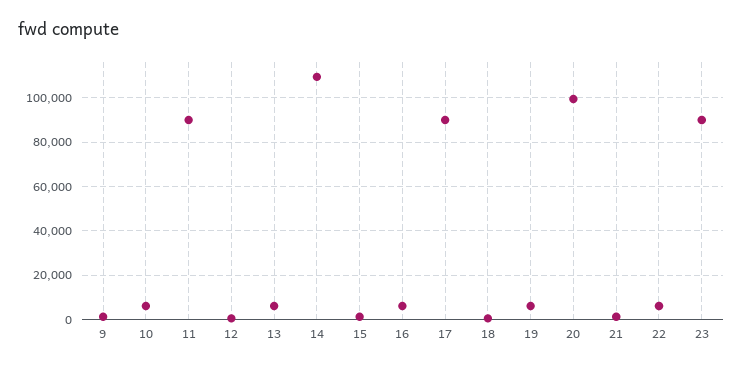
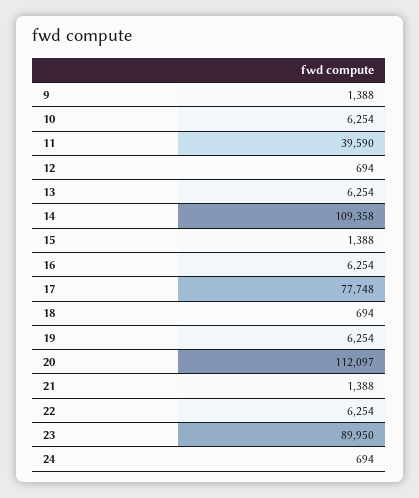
  {
    "9": 1388,
    "10": 6254,
-   "11": 90000,
+   "11": 39590,
    "12": 694,
    "13": 6254,
    "14": 109358,
    "15": 1388,
    "16": 6254,
-   "17": 90000,
+   "17": 77748,
    "18": 694,
    "19": 6254,
-   "20": 100000,
+   "20": 112097,
    "21": 1388,
    "22": 6254,
-   "23": 89950
+   "23": 89950,
+   "24": 694
  }

